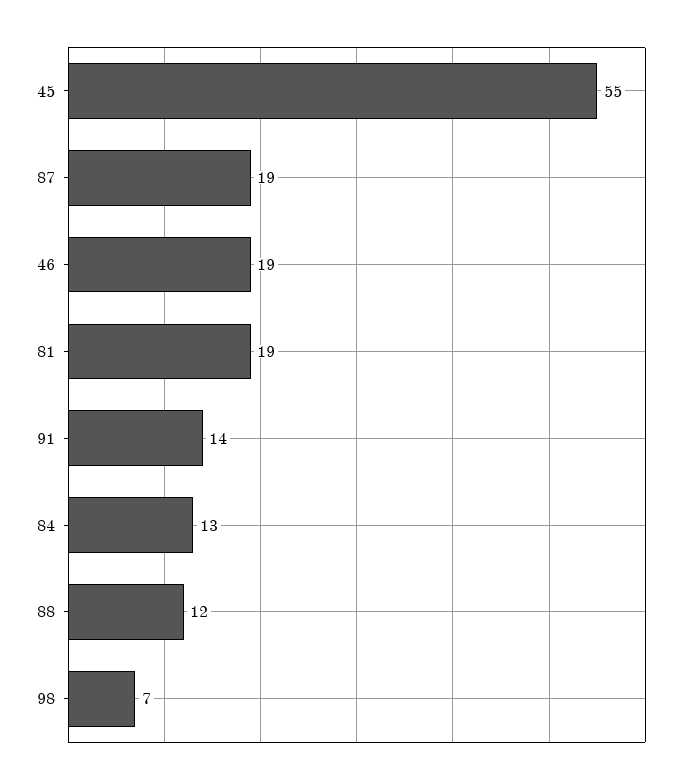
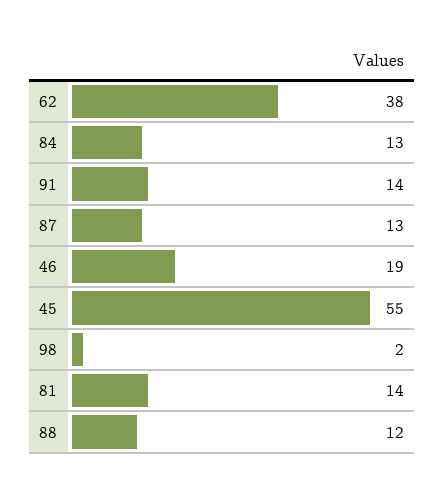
  {
    "45": 55,
-   "87": 19,
+   "87": 13,
    "46": 19,
-   "81": 19,
+   "81": 14,
    "91": 14,
    "84": 13,
    "88": 12,
-   "98": 7
+   "98": 2,
+   "62": 38
  }

